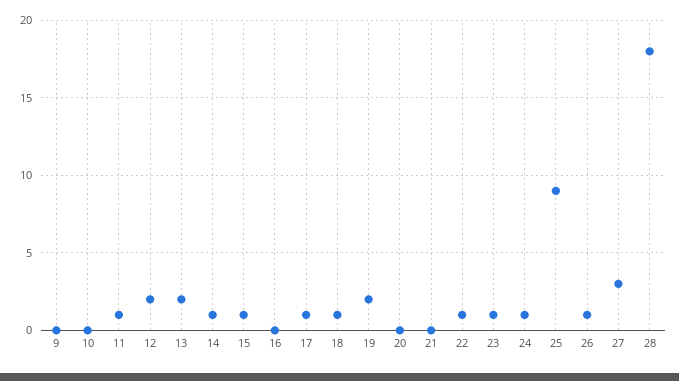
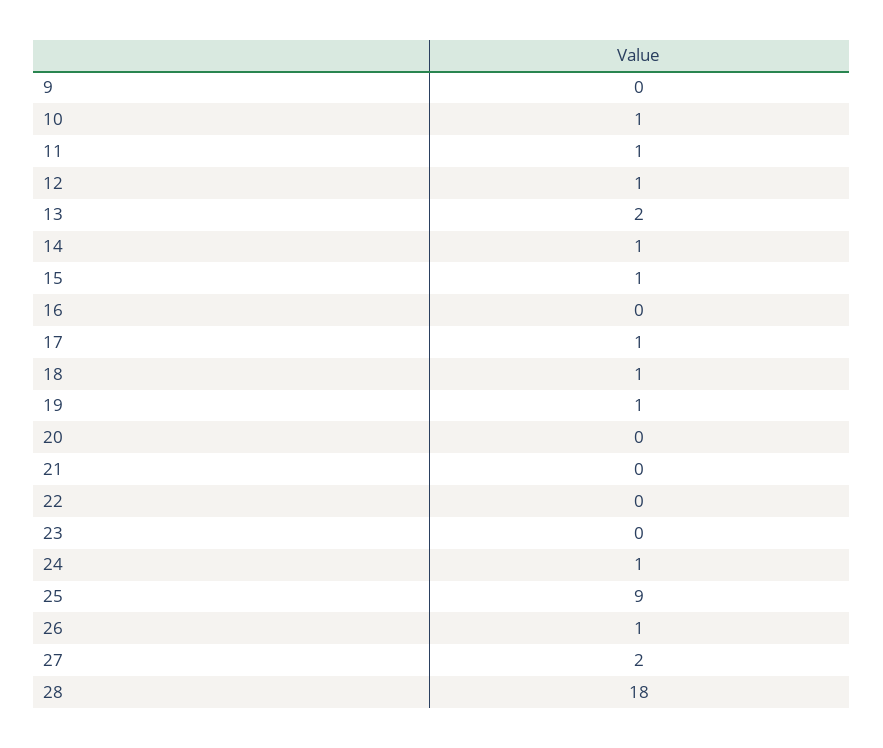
  {
    "9": 0,
-   "10": 0,
+   "10": 1,
    "11": 1,
-   "12": 2,
+   "12": 1,
    "13": 2,
    "14": 1,
    "15": 1,
    "16": 0,
    "17": 1,
    "18": 1,
-   "19": 2,
+   "19": 1,
    "20": 0,
    "21": 0,
-   "22": 1,
+   "22": 0,
-   "23": 1,
+   "23": 0,
    "24": 1,
    "25": 9,
    "26": 1,
-   "27": 3,
+   "27": 2,
    "28": 18
  }

